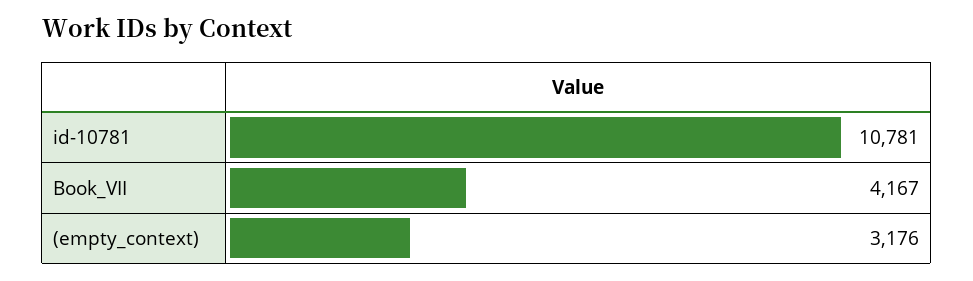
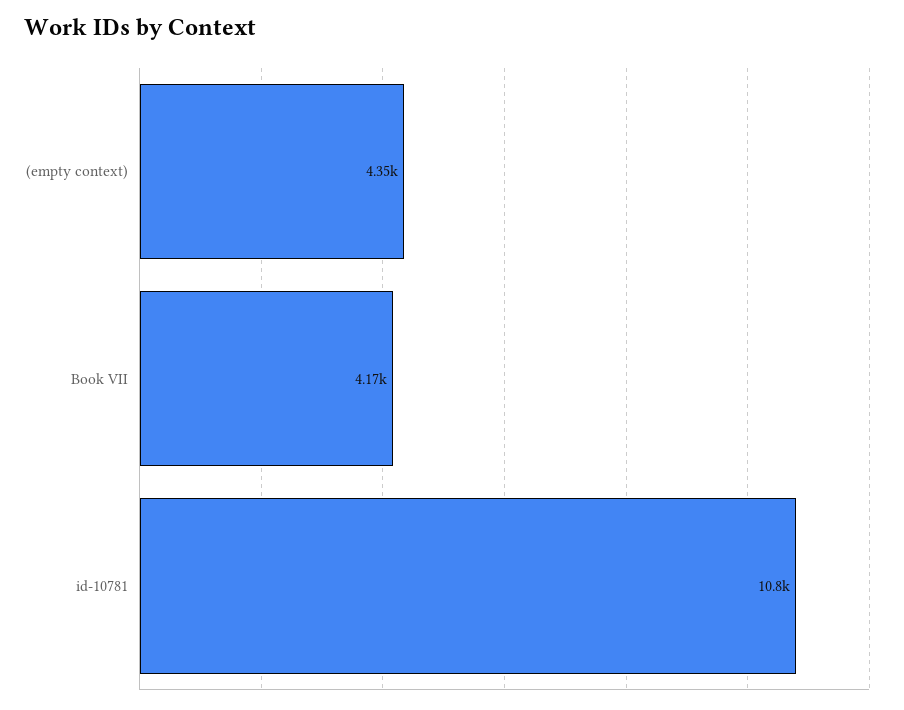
  {
    "id-10781": 10781,
    "Book_VII": 4167,
-   "(empty_context)": 3176
+   "(empty_context)": 4350
  }

